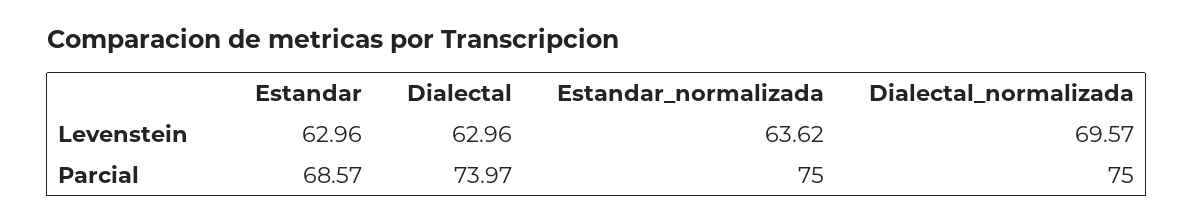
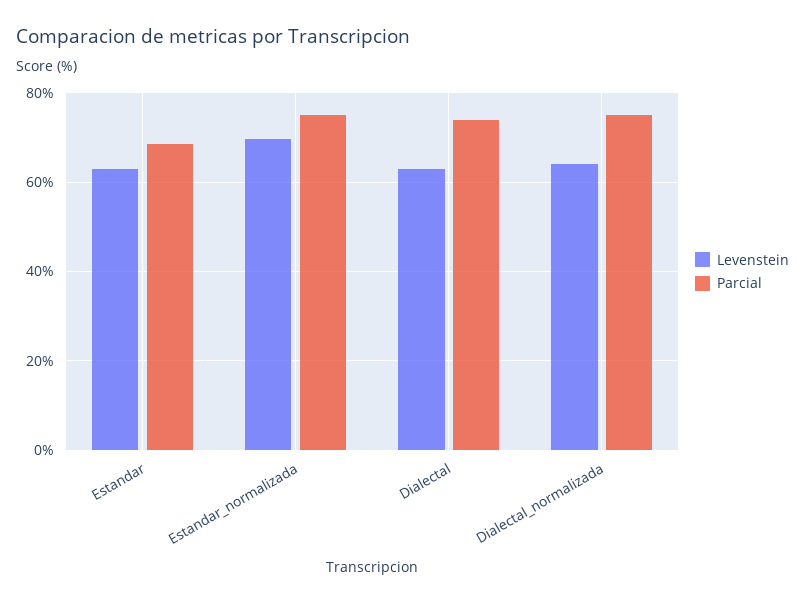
  {
    "Levenstein": {
      "Estandar": 62.96,
      "Dialectal": 62.96,
-     "Estandar_normalizada": 63.62,
+     "Estandar_normalizada": 70,
-     "Dialectal_normalizada": 69.57
+     "Dialectal_normalizada": 64
    },
    "Parcial": {
      "Estandar": 68.57,
      "Dialectal": 73.97,
      "Estandar_normalizada": 75,
      "Dialectal_normalizada": 75
    }
  }

